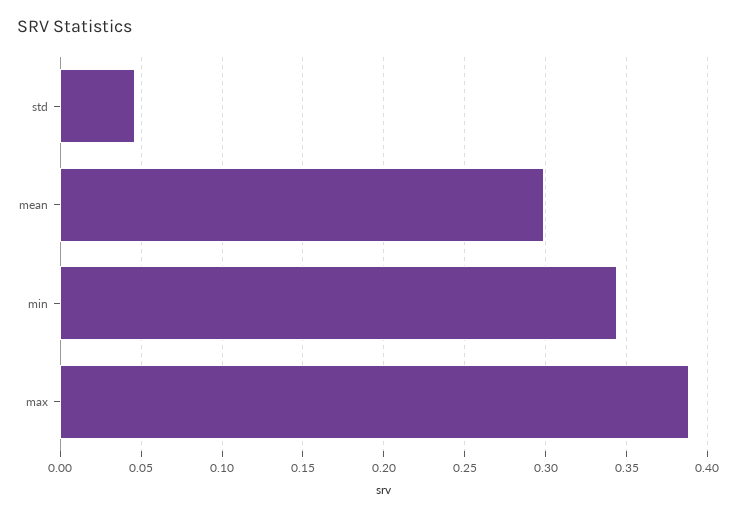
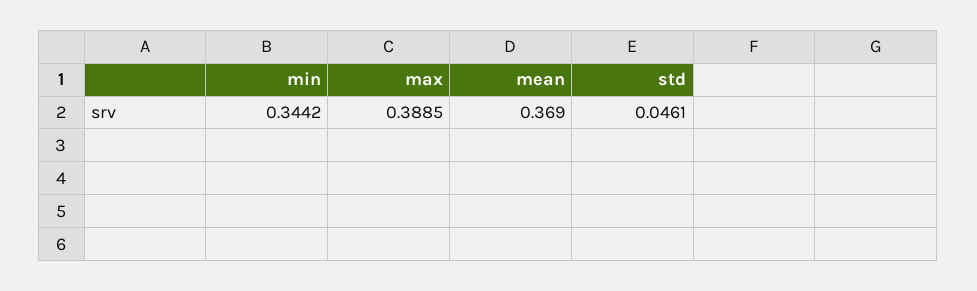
  {
    "std": 0.0461,
-   "mean": 0.3,
+   "mean": 0.369,
    "min": 0.3442,
    "max": 0.3885
  }

